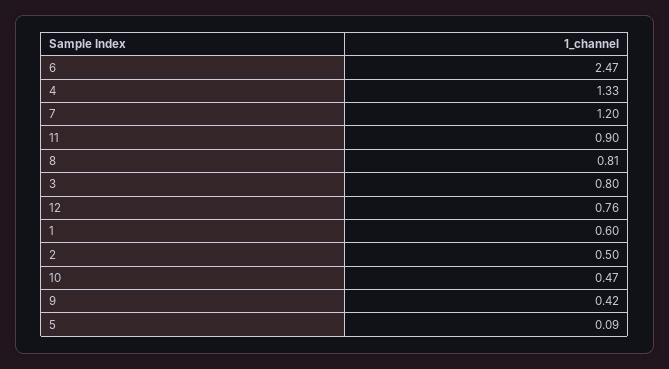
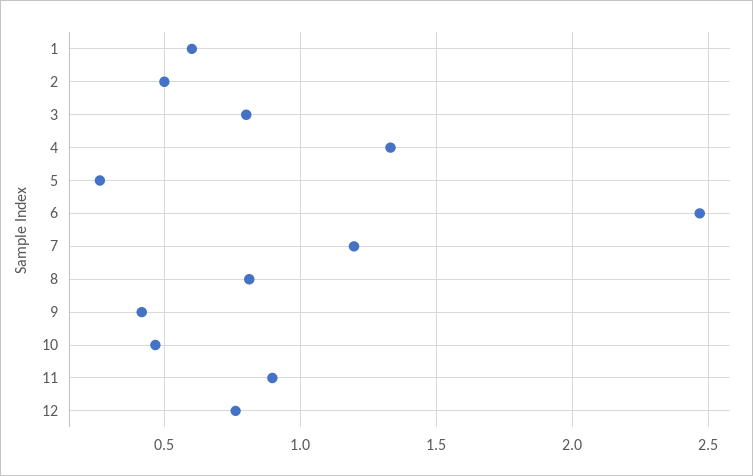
  {
    "6": 2.47,
    "4": 1.33,
    "7": 1.2,
    "11": 0.9,
    "8": 0.81,
    "3": 0.8,
    "12": 0.76,
    "1": 0.6,
    "2": 0.5,
    "10": 0.47,
    "9": 0.42,
-   "5": 0.09
+   "5": 0.25
  }

